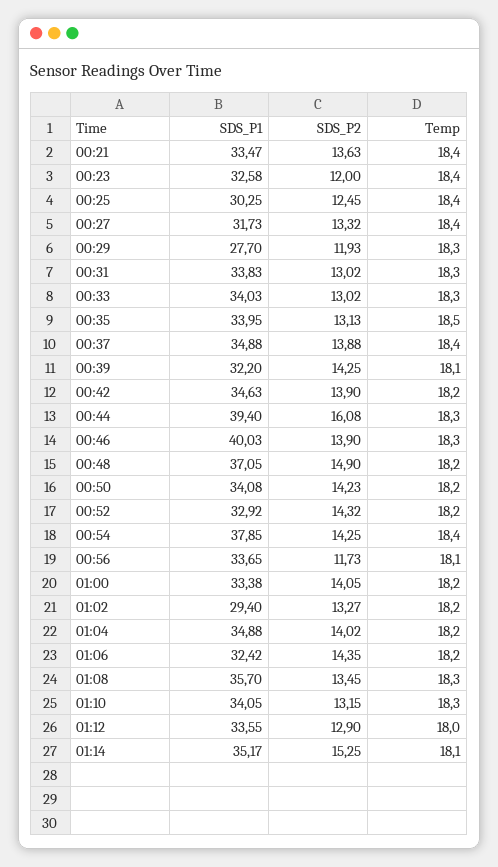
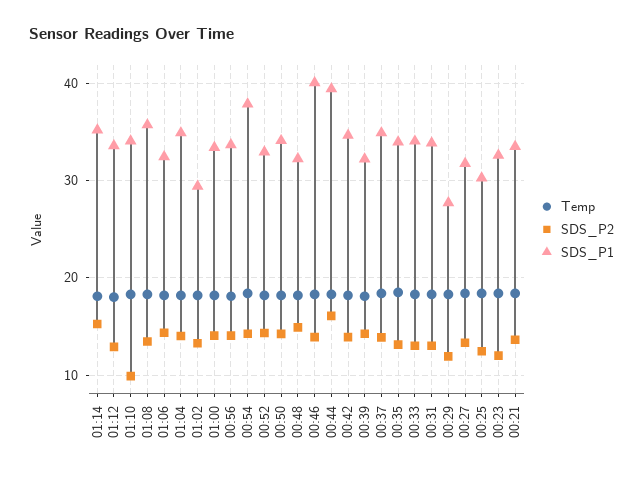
  {
    "SDS_P1": {
      "00:21": 33.47,
      "00:23": 32.58,
      "00:25": 30.25,
      "00:27": 31.73,
      "00:29": 27.7,
      "00:31": 33.83,
      "00:33": 34.03,
      "00:35": 33.95,
      "00:37": 34.88,
      "00:39": 32.2,
      "00:42": 34.63,
      "00:44": 39.4,
      "00:46": 40.03,
-     "00:48": 37.05,
+     "00:48": 32,
      "00:50": 34.08,
      "00:52": 32.92,
      "00:54": 37.85,
      "00:56": 33.65,
      "01:00": 33.38,
      "01:02": 29.4,
      "01:04": 34.88,
      "01:06": 32.42,
      "01:08": 35.7,
      "01:10": 34.05,
      "01:12": 33.55,
      "01:14": 35.17
    },
    "SDS_P2": {
      "00:21": 13.63,
      "00:23": 12,
      "00:25": 12.45,
      "00:27": 13.32,
      "00:29": 11.93,
      "00:31": 13.02,
      "00:33": 13.02,
      "00:35": 13.13,
      "00:37": 13.88,
      "00:39": 14.25,
      "00:42": 13.9,
      "00:44": 16.08,
      "00:46": 13.9,
      "00:48": 14.9,
      "00:50": 14.23,
      "00:52": 14.32,
      "00:54": 14.25,
-     "00:56": 11.73,
+     "00:56": 14,
      "01:00": 14.05,
      "01:02": 13.27,
      "01:04": 14.02,
      "01:06": 14.35,
      "01:08": 13.45,
-     "01:10": 13.15,
+     "01:10": 10,
      "01:12": 12.9,
      "01:14": 15.25
    },
    "Temp": {
      "00:21": 18.4,
      "00:23": 18.4,
      "00:25": 18.4,
      "00:27": 18.4,
      "00:29": 18.3,
      "00:31": 18.3,
      "00:33": 18.3,
      "00:35": 18.5,
      "00:37": 18.4,
      "00:39": 18.1,
      "00:42": 18.2,
      "00:44": 18.3,
      "00:46": 18.3,
      "00:48": 18.2,
      "00:50": 18.2,
      "00:52": 18.2,
      "00:54": 18.4,
      "00:56": 18.1,
      "01:00": 18.2,
      "01:02": 18.2,
      "01:04": 18.2,
      "01:06": 18.2,
      "01:08": 18.3,
      "01:10": 18.3,
      "01:12": 18,
      "01:14": 18.1
    }
  }

